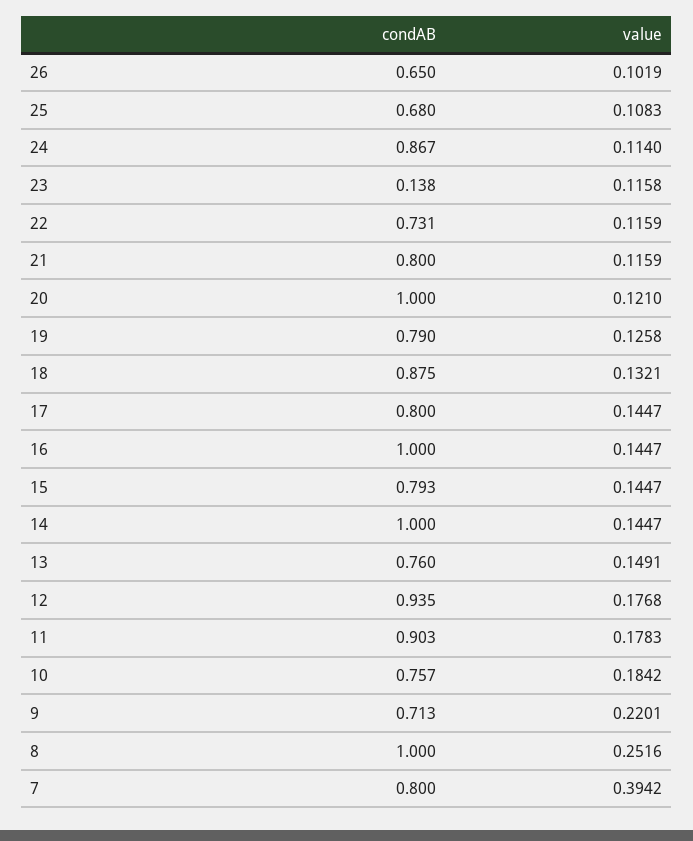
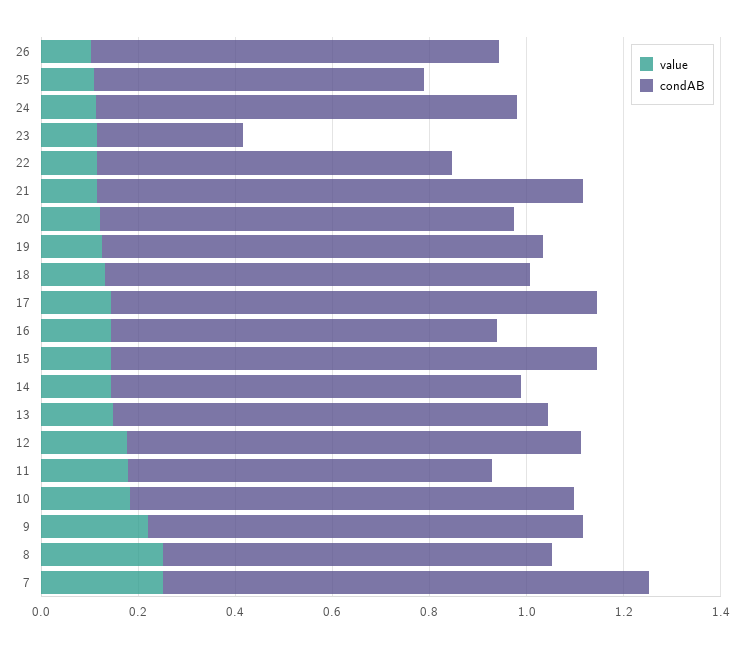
  {
    "condAB": {
-     "26": 0.65,
+     "26": 0.85,
      "25": 0.68,
      "24": 0.867,
-     "23": 0.138,
+     "23": 0.3,
      "22": 0.731,
-     "21": 0.8,
+     "21": 1,
-     "20": 1,
+     "20": 0.85,
-     "19": 0.79,
+     "19": 0.9,
      "18": 0.875,
-     "17": 0.8,
+     "17": 1,
-     "16": 1,
+     "16": 0.8,
-     "15": 0.793,
+     "15": 1,
-     "14": 1,
+     "14": 0.85,
-     "13": 0.76,
+     "13": 0.9,
      "12": 0.935,
-     "11": 0.903,
+     "11": 0.75,
-     "10": 0.757,
+     "10": 0.9,
-     "9": 0.713,
+     "9": 0.9,
-     "8": 1,
+     "8": 0.8,
-     "7": 0.8
+     "7": 1
    },
    "value": {
      "26": 0.1019,
      "25": 0.1083,
      "24": 0.114,
      "23": 0.1158,
      "22": 0.1159,
      "21": 0.1159,
      "20": 0.121,
      "19": 0.1258,
      "18": 0.1321,
      "17": 0.1447,
      "16": 0.1447,
      "15": 0.1447,
      "14": 0.1447,
      "13": 0.1491,
      "12": 0.1768,
      "11": 0.1783,
      "10": 0.1842,
      "9": 0.2201,
      "8": 0.2516,
-     "7": 0.3942
+     "7": 0.25
    }
  }

